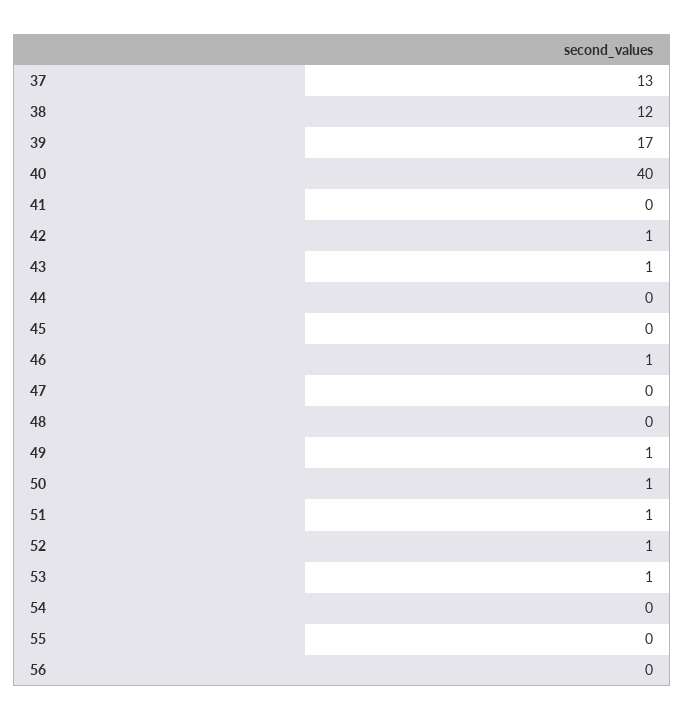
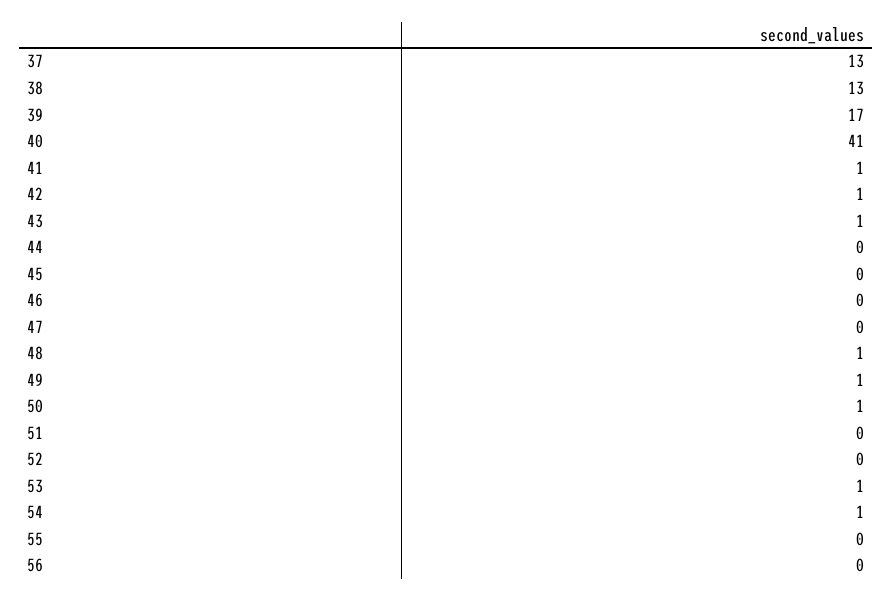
  {
    "37": 13,
-   "38": 12,
+   "38": 13,
    "39": 17,
-   "40": 40,
+   "40": 41,
-   "41": 0,
+   "41": 1,
    "42": 1,
    "43": 1,
    "44": 0,
    "45": 0,
-   "46": 1,
+   "46": 0,
    "47": 0,
-   "48": 0,
+   "48": 1,
    "49": 1,
    "50": 1,
-   "51": 1,
+   "51": 0,
-   "52": 1,
+   "52": 0,
    "53": 1,
-   "54": 0,
+   "54": 1,
    "55": 0,
    "56": 0
  }

